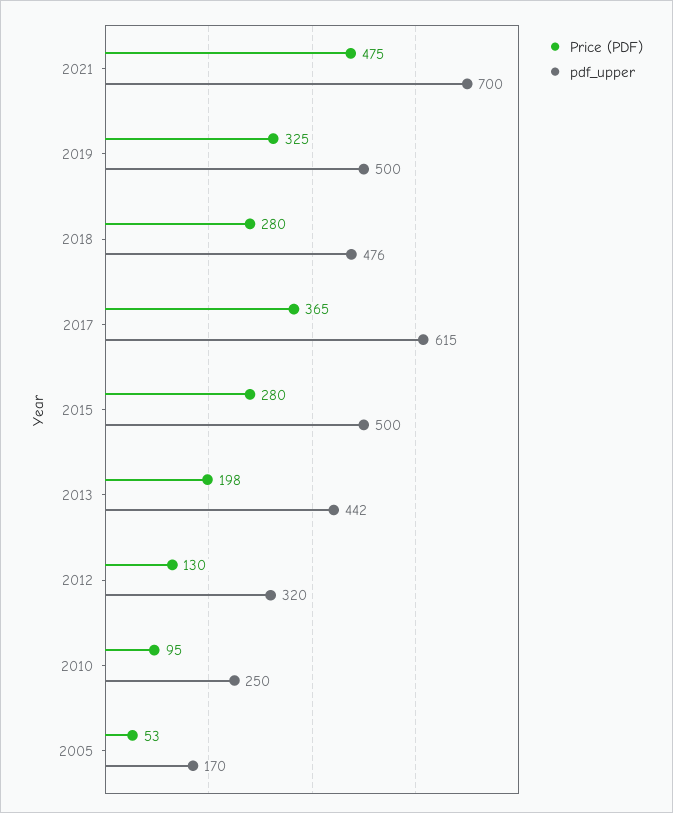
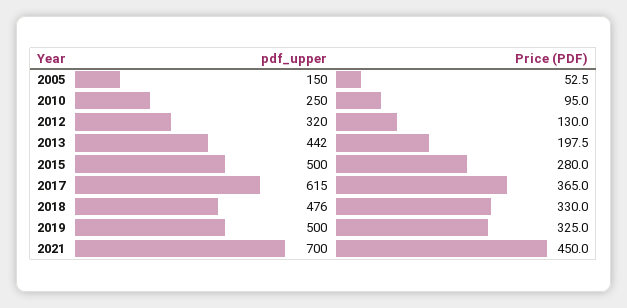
  {
    "Price (PDF)": {
-     "2021": 475,
+     "2021": 450,
      "2019": 325,
-     "2018": 280,
+     "2018": 330,
      "2017": 365,
      "2015": 280,
      "2013": 197.5,
      "2012": 130,
      "2010": 95,
      "2005": 52.5
    },
    "pdf_upper": {
      "2021": 700,
      "2019": 500,
      "2018": 476,
      "2017": 615,
      "2015": 500,
      "2013": 442,
      "2012": 320,
      "2010": 250,
-     "2005": 170
+     "2005": 150
    }
  }

